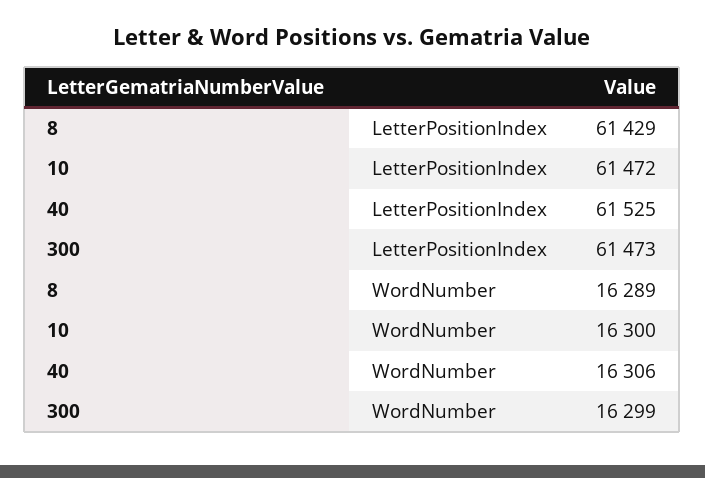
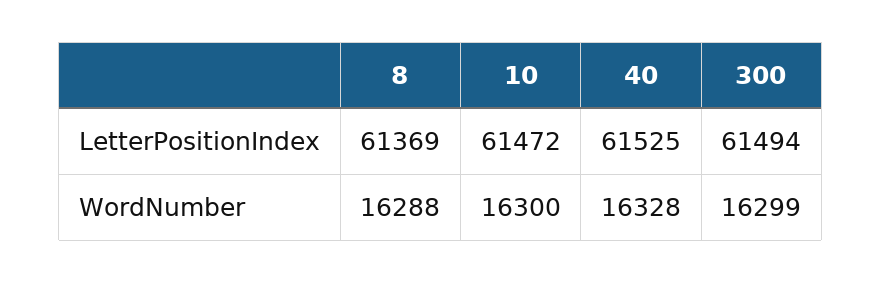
  {
    "8": {
-     "LetterPositionIndex": 61429,
+     "LetterPositionIndex": 61369,
-     "WordNumber": 16289
+     "WordNumber": 16288
    },
    "10": {
      "LetterPositionIndex": 61472,
      "WordNumber": 16300
    },
    "40": {
      "LetterPositionIndex": 61525,
-     "WordNumber": 16306
+     "WordNumber": 16328
    },
    "300": {
-     "LetterPositionIndex": 61473,
+     "LetterPositionIndex": 61494,
      "WordNumber": 16299
    }
  }

